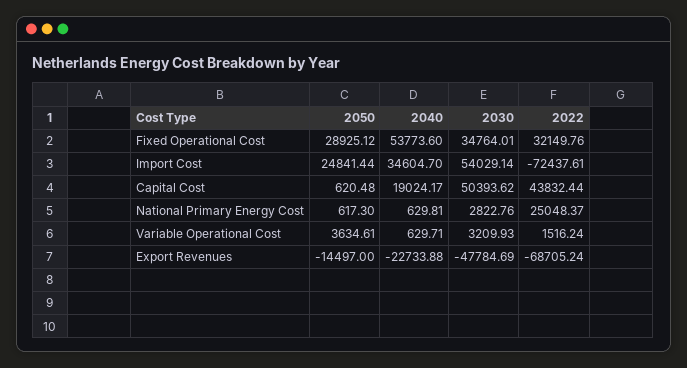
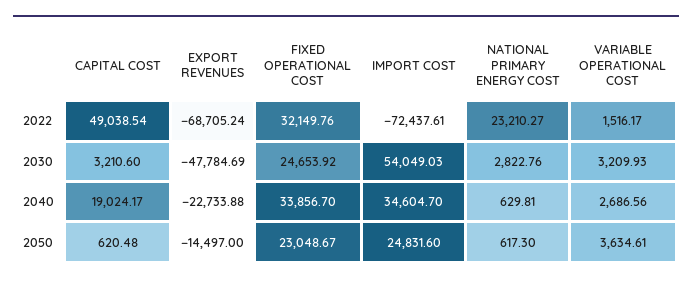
  {
    "2050": {
-     "Fixed Operational Cost": 28925.12,
+     "Fixed Operational Cost": 23048.67,
-     "Import Cost": 24841.44,
+     "Import Cost": 24831.6,
      "Capital Cost": 620.48,
      "National Primary Energy Cost": 617.3,
      "Variable Operational Cost": 3634.61,
      "Export Revenues": -14497
    },
    "2040": {
-     "Fixed Operational Cost": 53773.6,
+     "Fixed Operational Cost": 33856.7,
      "Import Cost": 34604.7,
      "Capital Cost": 19024.17,
      "National Primary Energy Cost": 629.81,
-     "Variable Operational Cost": 629.71,
+     "Variable Operational Cost": 2686.56,
      "Export Revenues": -22733.88
    },
    "2030": {
-     "Fixed Operational Cost": 34764.01,
+     "Fixed Operational Cost": 24653.92,
-     "Import Cost": 54029.14,
+     "Import Cost": 54049.03,
-     "Capital Cost": 50393.62,
+     "Capital Cost": 3210.6,
      "National Primary Energy Cost": 2822.76,
      "Variable Operational Cost": 3209.93,
      "Export Revenues": -47784.69
    },
    "2022": {
      "Fixed Operational Cost": 32149.76,
      "Import Cost": -72437.61,
-     "Capital Cost": 43832.44,
+     "Capital Cost": 49038.54,
-     "National Primary Energy Cost": 25048.37,
+     "National Primary Energy Cost": 23210.27,
-     "Variable Operational Cost": 1516.24,
+     "Variable Operational Cost": 1516.17,
      "Export Revenues": -68705.24
    }
  }

